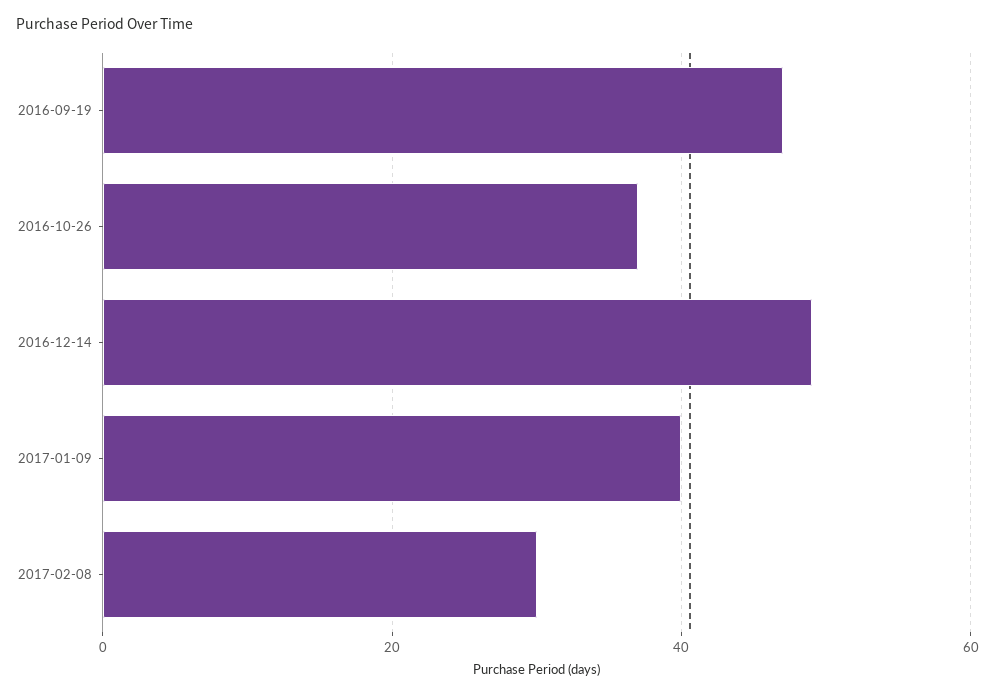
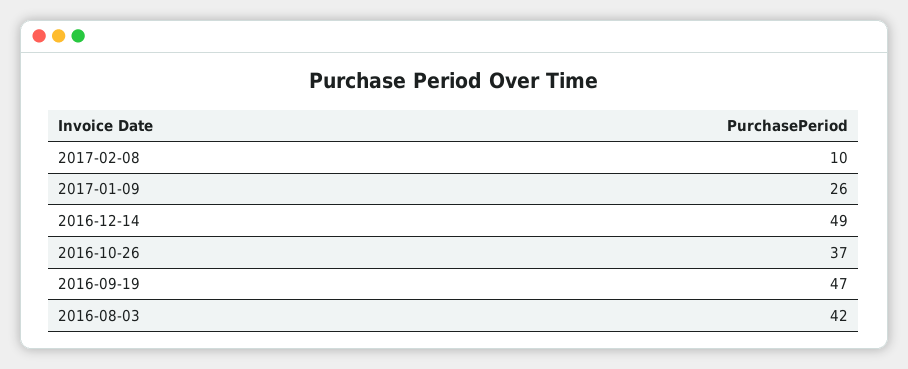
  {
    "2016-09-19": 47,
    "2016-10-26": 37,
    "2016-12-14": 49,
-   "2017-01-09": 40,
+   "2017-01-09": 26,
-   "2017-02-08": 30
+   "2017-02-08": 10,
+   "2016-08-03": 42
  }

